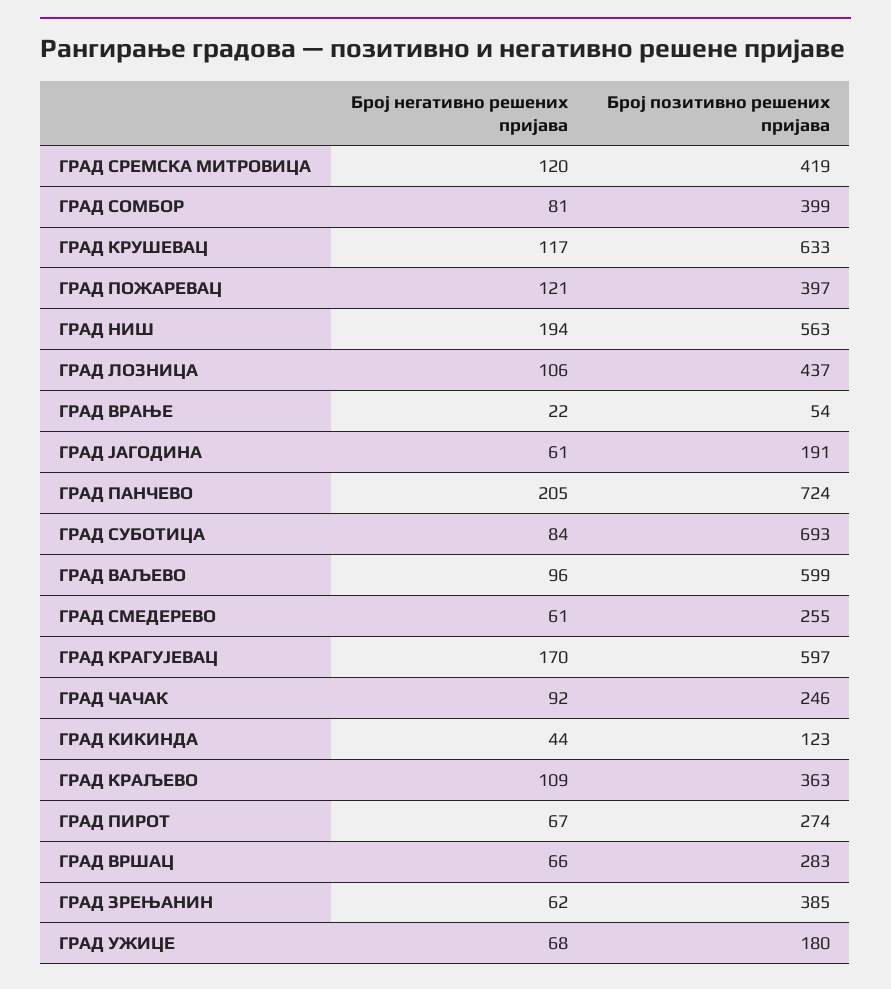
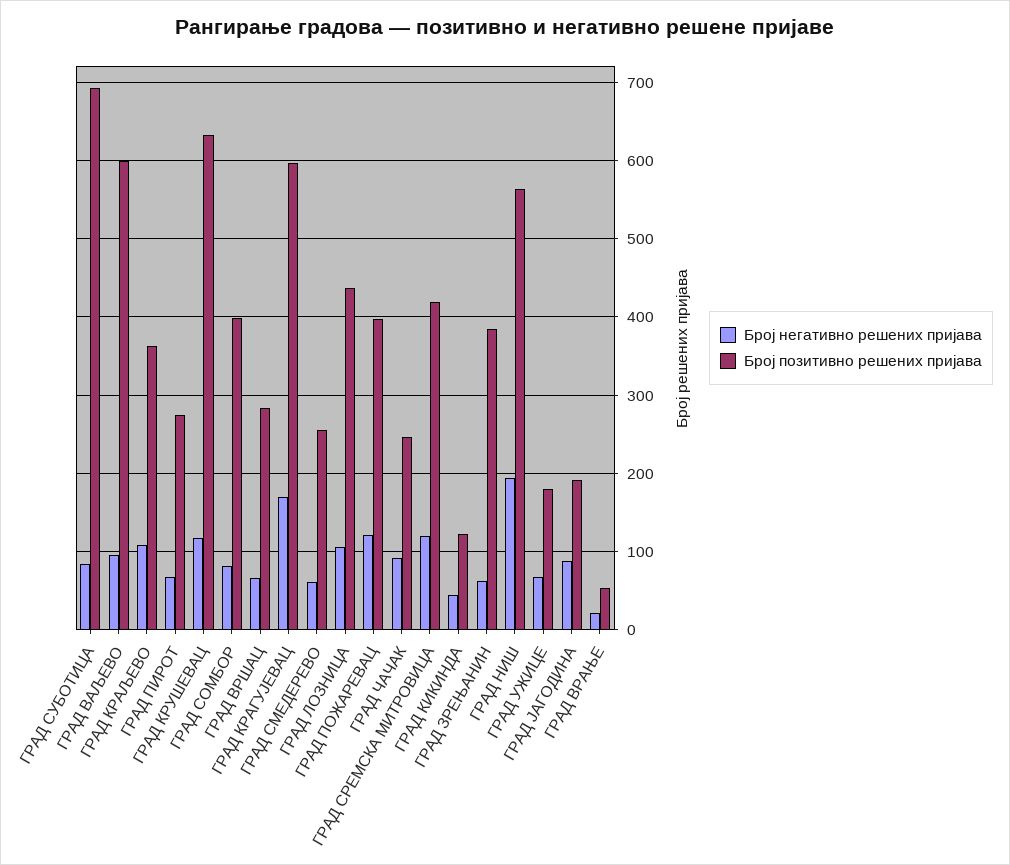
  {
    "Број негативно решених пријава": {
      "ГРАД СРЕМСКА МИТРОВИЦА": 120,
      "ГРАД СОМБОР": 81,
      "ГРАД КРУШЕВАЦ": 117,
      "ГРАД ПОЖАРЕВАЦ": 121,
      "ГРАД НИШ": 194,
      "ГРАД ЛОЗНИЦА": 106,
      "ГРАД ВРАЊЕ": 22,
-     "ГРАД ЈАГОДИНА": 61,
+     "ГРАД ЈАГОДИНА": 90,
-     "ГРАД ПАНЧЕВО": 205,
      "ГРАД СУБОТИЦА": 84,
      "ГРАД ВАЉЕВО": 96,
      "ГРАД СМЕДЕРЕВО": 61,
      "ГРАД КРАГУЈЕВАЦ": 170,
      "ГРАД ЧАЧАК": 92,
      "ГРАД КИКИНДА": 44,
      "ГРАД КРАЉЕВО": 109,
      "ГРАД ПИРОТ": 67,
      "ГРАД ВРШАЦ": 66,
      "ГРАД ЗРЕЊАНИН": 62,
      "ГРАД УЖИЦЕ": 68
    },
    "Број позитивно решених пријава": {
      "ГРАД СРЕМСКА МИТРОВИЦА": 419,
      "ГРАД СОМБОР": 399,
      "ГРАД КРУШЕВАЦ": 633,
      "ГРАД ПОЖАРЕВАЦ": 397,
      "ГРАД НИШ": 563,
      "ГРАД ЛОЗНИЦА": 437,
      "ГРАД ВРАЊЕ": 54,
      "ГРАД ЈАГОДИНА": 191,
-     "ГРАД ПАНЧЕВО": 724,
      "ГРАД СУБОТИЦА": 693,
      "ГРАД ВАЉЕВО": 599,
      "ГРАД СМЕДЕРЕВО": 255,
      "ГРАД КРАГУЈЕВАЦ": 597,
      "ГРАД ЧАЧАК": 246,
      "ГРАД КИКИНДА": 123,
      "ГРАД КРАЉЕВО": 363,
      "ГРАД ПИРОТ": 274,
      "ГРАД ВРШАЦ": 283,
      "ГРАД ЗРЕЊАНИН": 385,
      "ГРАД УЖИЦЕ": 180
    }
  }

